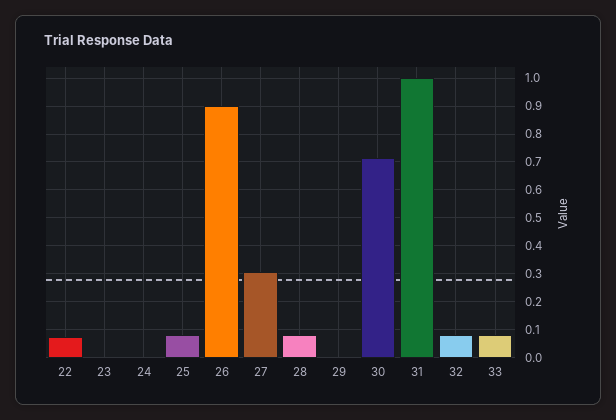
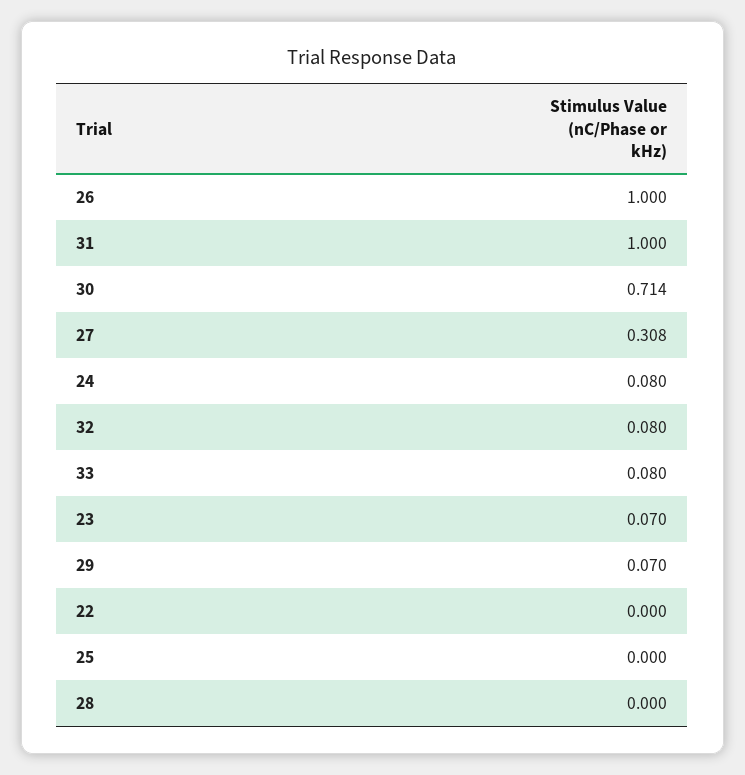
  {
-   "22": 0.075,
+   "22": 0,
-   "23": 0,
+   "23": 0.07,
-   "24": 0,
+   "24": 0.08,
-   "25": 0.075,
+   "25": 0,
-   "26": 0.9,
+   "26": 1,
    "27": 0.308,
-   "28": 0.075,
+   "28": 0,
-   "29": 0,
+   "29": 0.07,
    "30": 0.714,
    "31": 1,
    "32": 0.08,
    "33": 0.08
  }

